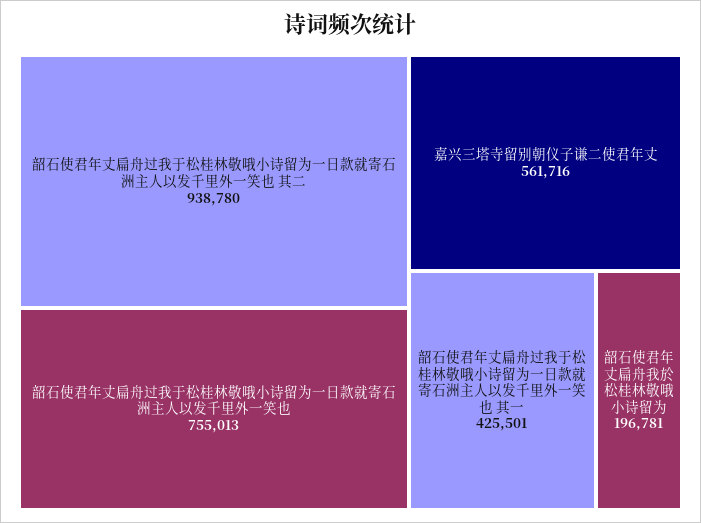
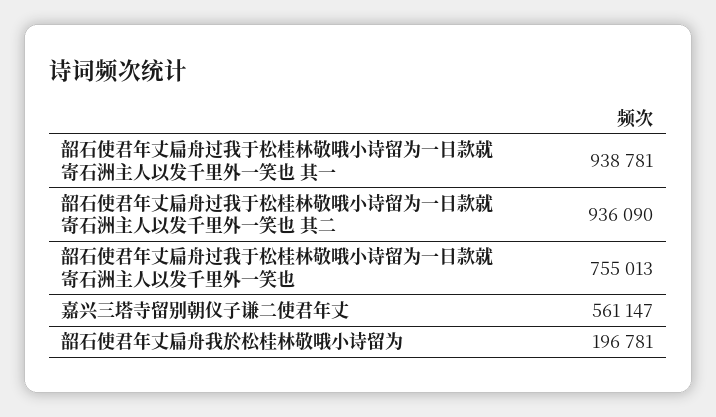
  {
-   "韶石使君年丈扁舟过我于松桂林敬哦小诗留为一日款就寄石洲主人以发千里外一笑也 其二": 938780,
+   "韶石使君年丈扁舟过我于松桂林敬哦小诗留为一日款就寄石洲主人以发千里外一笑也 其二": 936090,
    "韶石使君年丈扁舟过我于松桂林敬哦小诗留为一日款就寄石洲主人以发千里外一笑也": 755013,
-   "嘉兴三塔寺留别朝仪子谦二使君年丈": 561716,
+   "嘉兴三塔寺留别朝仪子谦二使君年丈": 561147,
-   "韶石使君年丈扁舟过我于松桂林敬哦小诗留为一日款就寄石洲主人以发千里外一笑也 其一": 425501,
+   "韶石使君年丈扁舟过我于松桂林敬哦小诗留为一日款就寄石洲主人以发千里外一笑也 其一": 938781,
    "韶石使君年丈扁舟我於松桂林敬哦小诗留为": 196781
  }

